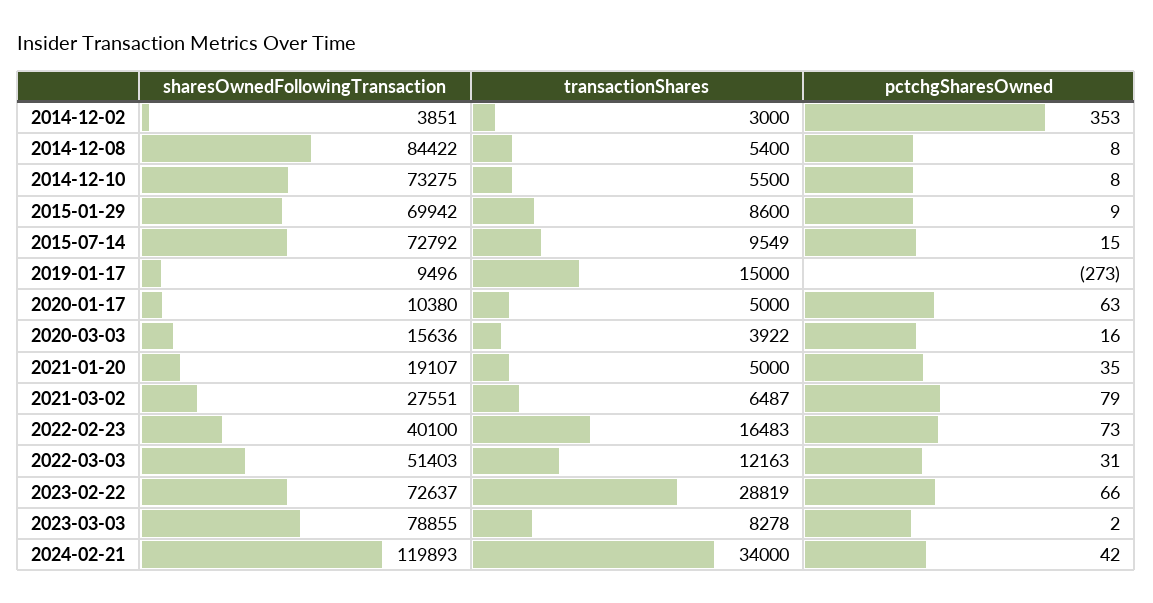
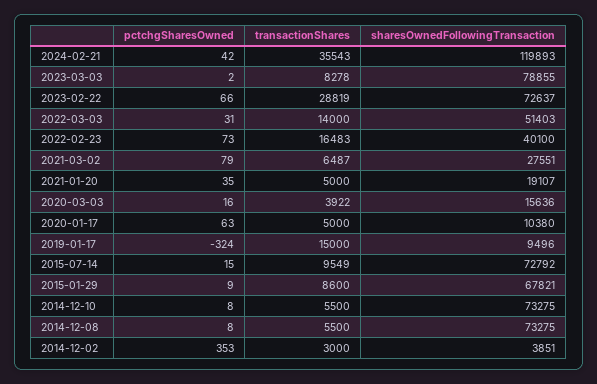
  {
    "sharesOwnedFollowingTransaction": {
      "2014-12-02": 3851,
-     "2014-12-08": 84422,
+     "2014-12-08": 73275,
      "2014-12-10": 73275,
-     "2015-01-29": 69942,
+     "2015-01-29": 67821,
      "2015-07-14": 72792,
      "2019-01-17": 9496,
      "2020-01-17": 10380,
      "2020-03-03": 15636,
      "2021-01-20": 19107,
      "2021-03-02": 27551,
      "2022-02-23": 40100,
      "2022-03-03": 51403,
      "2023-02-22": 72637,
      "2023-03-03": 78855,
      "2024-02-21": 119893
    },
    "transactionShares": {
      "2014-12-02": 3000,
-     "2014-12-08": 5400,
+     "2014-12-08": 5500,
      "2014-12-10": 5500,
      "2015-01-29": 8600,
      "2015-07-14": 9549,
      "2019-01-17": 15000,
      "2020-01-17": 5000,
      "2020-03-03": 3922,
      "2021-01-20": 5000,
      "2021-03-02": 6487,
      "2022-02-23": 16483,
-     "2022-03-03": 12163,
+     "2022-03-03": 14000,
      "2023-02-22": 28819,
      "2023-03-03": 8278,
-     "2024-02-21": 34000
+     "2024-02-21": 35543
    },
    "pctchgSharesOwned": {
      "2014-12-02": 353,
      "2014-12-08": 8,
      "2014-12-10": 8,
      "2015-01-29": 9,
      "2015-07-14": 15,
-     "2019-01-17": -273,
+     "2019-01-17": -324,
      "2020-01-17": 63,
      "2020-03-03": 16,
      "2021-01-20": 35,
      "2021-03-02": 79,
      "2022-02-23": 73,
      "2022-03-03": 31,
      "2023-02-22": 66,
      "2023-03-03": 2,
      "2024-02-21": 42
    }
  }

